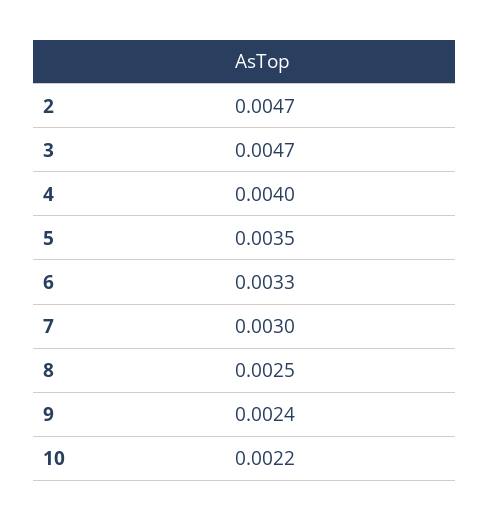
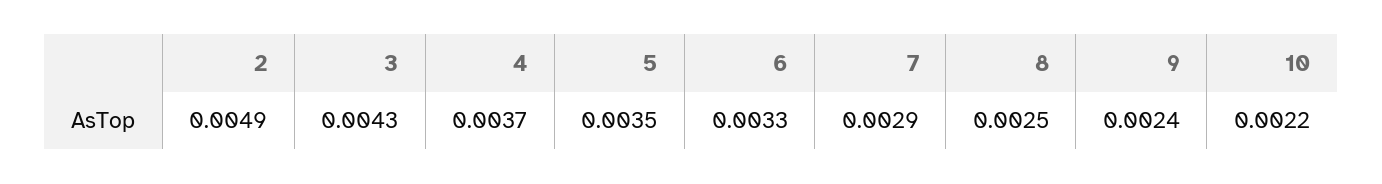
  {
-   "2": 0.0047,
+   "2": 0.0049,
-   "3": 0.0047,
+   "3": 0.0043,
-   "4": 0.004,
+   "4": 0.0037,
    "5": 0.0035,
    "6": 0.0033,
-   "7": 0.003,
+   "7": 0.0029,
    "8": 0.0025,
    "9": 0.0024,
    "10": 0.0022
  }

